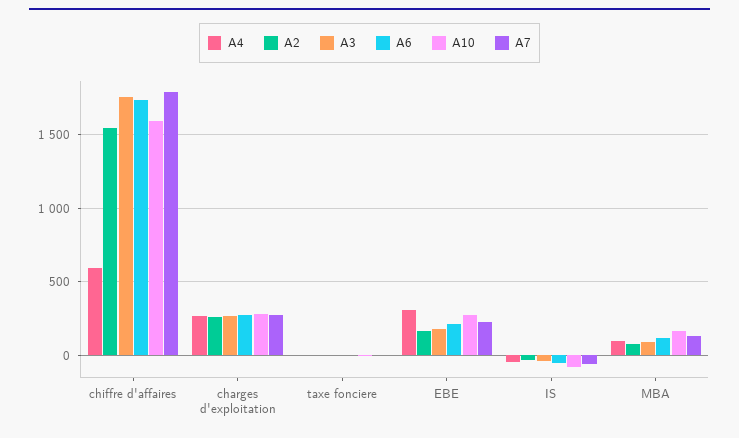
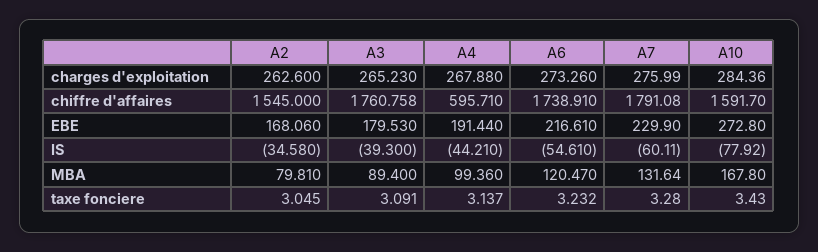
  {
    "A4": {
      "chiffre d'affaires": 595.71,
      "charges d'exploitation": 267.88,
      "taxe fonciere": 3.137,
-     "EBE": 300,
+     "EBE": 191.44,
      "IS": -44.21,
      "MBA": 99.36
    },
    "A2": {
      "chiffre d'affaires": 1545,
      "charges d'exploitation": 262.6,
      "taxe fonciere": 3.045,
      "EBE": 168.06,
      "IS": -34.58,
      "MBA": 79.81
    },
    "A3": {
      "chiffre d'affaires": 1760.758,
      "charges d'exploitation": 265.23,
      "taxe fonciere": 3.091,
      "EBE": 179.53,
      "IS": -39.3,
      "MBA": 89.4
    },
    "A6": {
      "chiffre d'affaires": 1738.91,
      "charges d'exploitation": 273.26,
      "taxe fonciere": 3.232,
      "EBE": 216.61,
      "IS": -54.61,
      "MBA": 120.47
    },
    "A10": {
      "chiffre d'affaires": 1591.7,
      "charges d'exploitation": 284.36,
      "taxe fonciere": 3.43,
      "EBE": 272.8,
      "IS": -77.92,
      "MBA": 167.8
    },
    "A7": {
      "chiffre d'affaires": 1791.08,
      "charges d'exploitation": 275.99,
      "taxe fonciere": 3.28,
      "EBE": 229.9,
      "IS": -60.11,
      "MBA": 131.64
    }
  }

